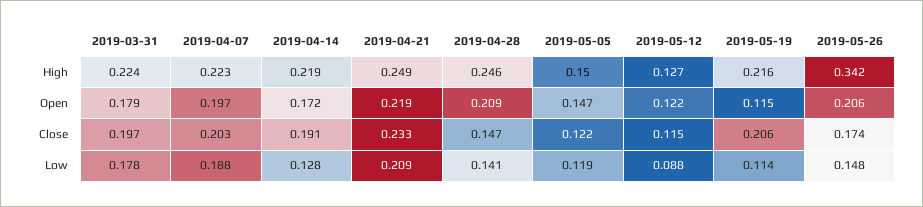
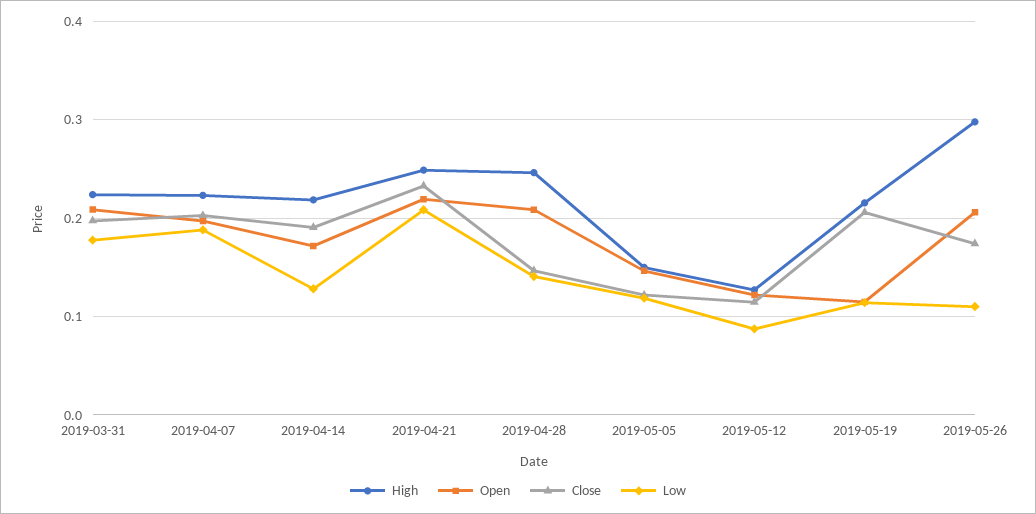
  {
    "High": {
      "2019-03-31": 0.224,
      "2019-04-07": 0.223,
      "2019-04-14": 0.219,
      "2019-04-21": 0.249,
      "2019-04-28": 0.246,
      "2019-05-05": 0.15,
      "2019-05-12": 0.127,
      "2019-05-19": 0.216,
-     "2019-05-26": 0.342
+     "2019-05-26": 0.3
    },
    "Open": {
-     "2019-03-31": 0.179,
+     "2019-03-31": 0.21,
      "2019-04-07": 0.197,
      "2019-04-14": 0.172,
      "2019-04-21": 0.219,
      "2019-04-28": 0.209,
      "2019-05-05": 0.147,
      "2019-05-12": 0.122,
      "2019-05-19": 0.115,
      "2019-05-26": 0.206
    },
    "Close": {
      "2019-03-31": 0.197,
      "2019-04-07": 0.203,
      "2019-04-14": 0.191,
      "2019-04-21": 0.233,
      "2019-04-28": 0.147,
      "2019-05-05": 0.122,
      "2019-05-12": 0.115,
      "2019-05-19": 0.206,
      "2019-05-26": 0.174
    },
    "Low": {
      "2019-03-31": 0.178,
      "2019-04-07": 0.188,
      "2019-04-14": 0.128,
      "2019-04-21": 0.209,
      "2019-04-28": 0.141,
      "2019-05-05": 0.119,
      "2019-05-12": 0.088,
      "2019-05-19": 0.114,
-     "2019-05-26": 0.148
+     "2019-05-26": 0.11
    }
  }

